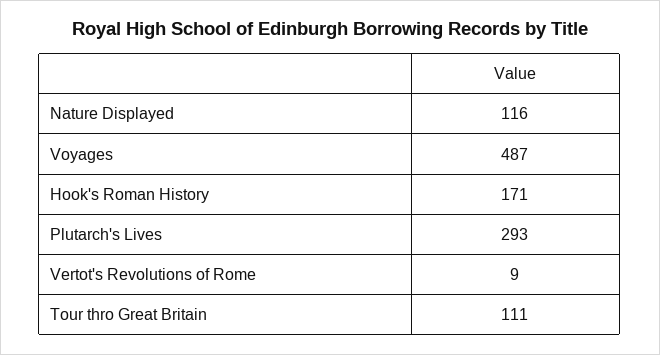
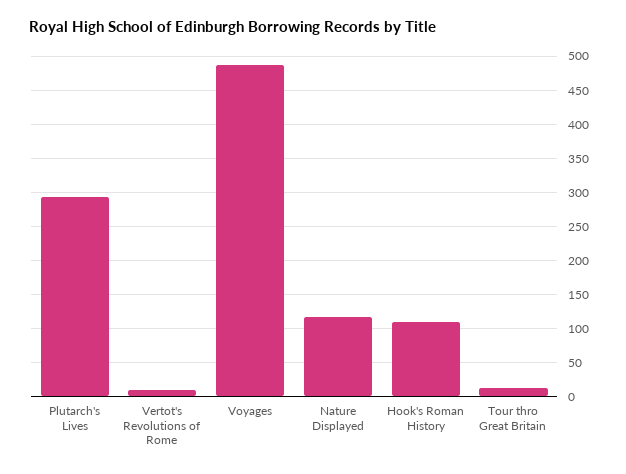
  {
    "Nature Displayed": 116,
    "Voyages": 487,
-   "Hook's Roman History": 171,
+   "Hook's Roman History": 110,
    "Plutarch's Lives": 293,
    "Vertot's Revolutions of Rome": 9,
-   "Tour thro Great Britain": 111
+   "Tour thro Great Britain": 10
  }

